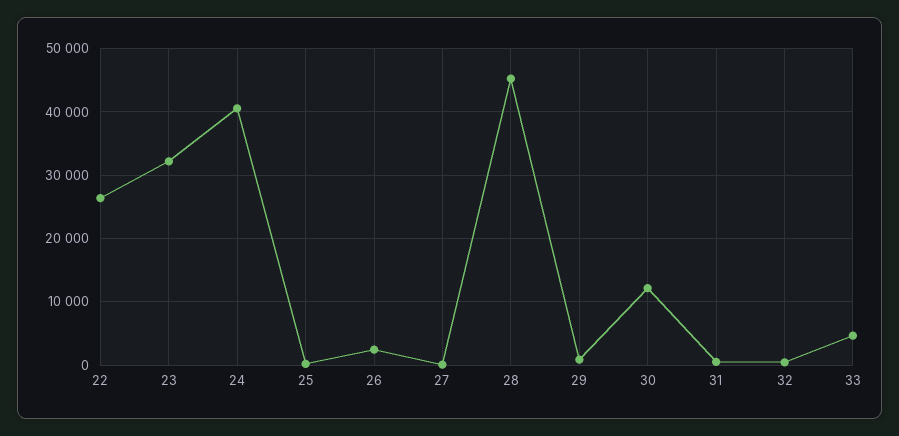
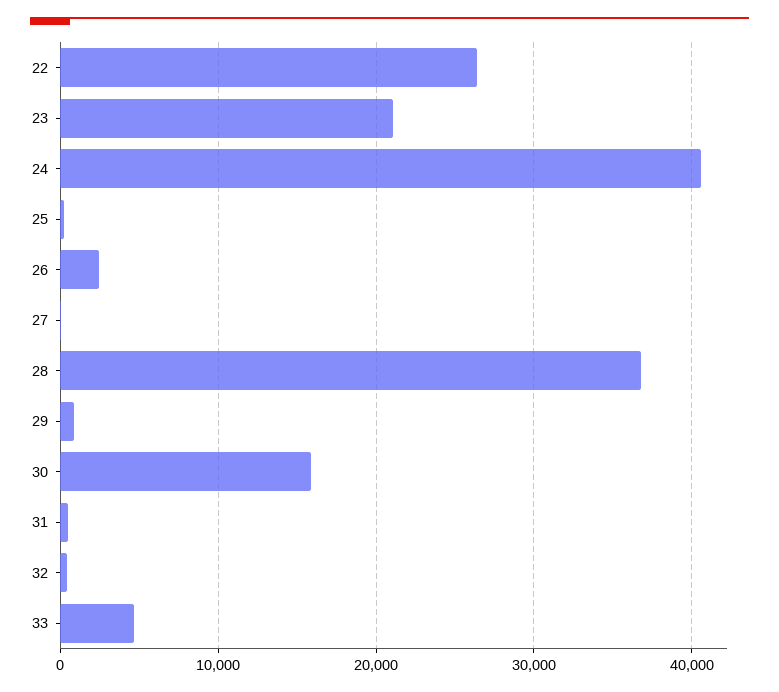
  {
    "22": 26000,
-   "23": 32000,
+   "23": 21000,
    "24": 41000,
    "25": 0,
    "26": 2000,
    "27": 0,
-   "28": 45000,
+   "28": 37000,
    "29": 1000,
-   "30": 12000,
+   "30": 16000,
    "31": 1000,
    "32": 0,
    "33": 5000
  }

